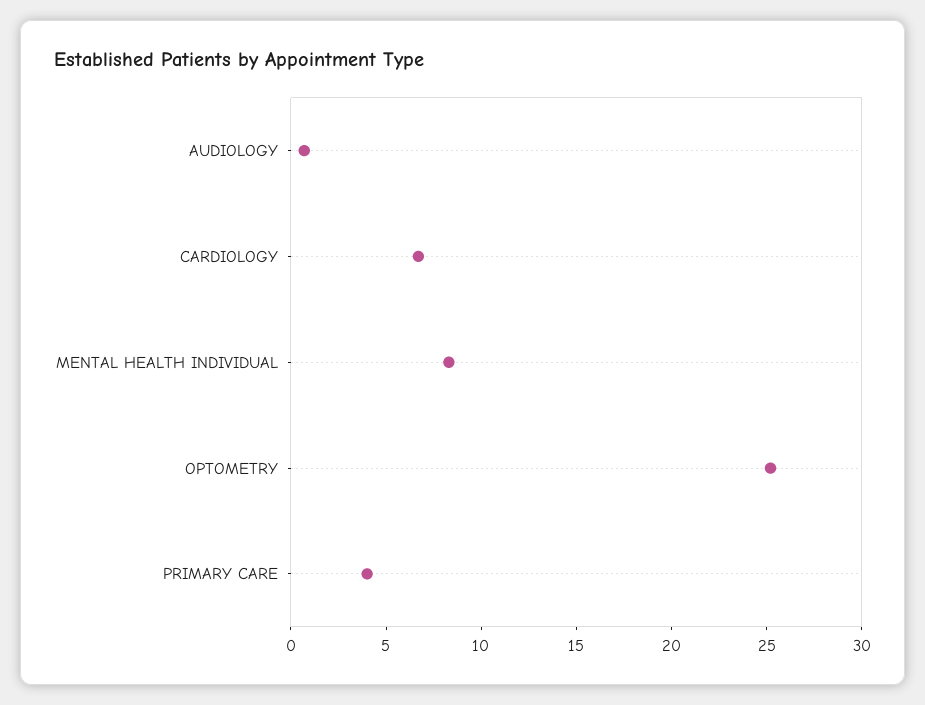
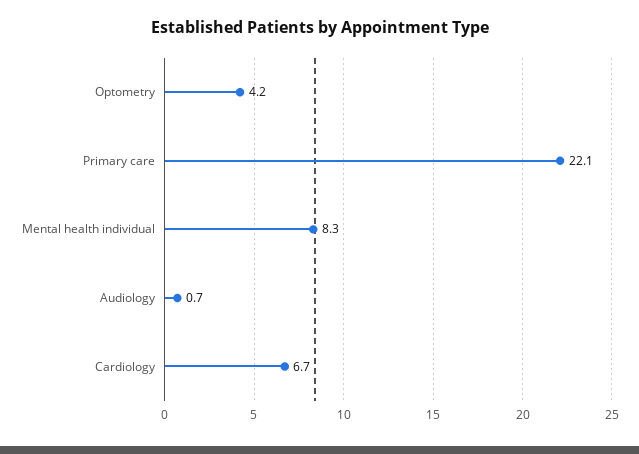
  {
    "AUDIOLOGY": 0.7,
    "CARDIOLOGY": 6.7,
    "MENTAL HEALTH INDIVIDUAL": 8.3,
-   "OPTOMETRY": 25,
+   "OPTOMETRY": 4.2,
-   "PRIMARY CARE": 4
+   "PRIMARY CARE": 22.1
  }

